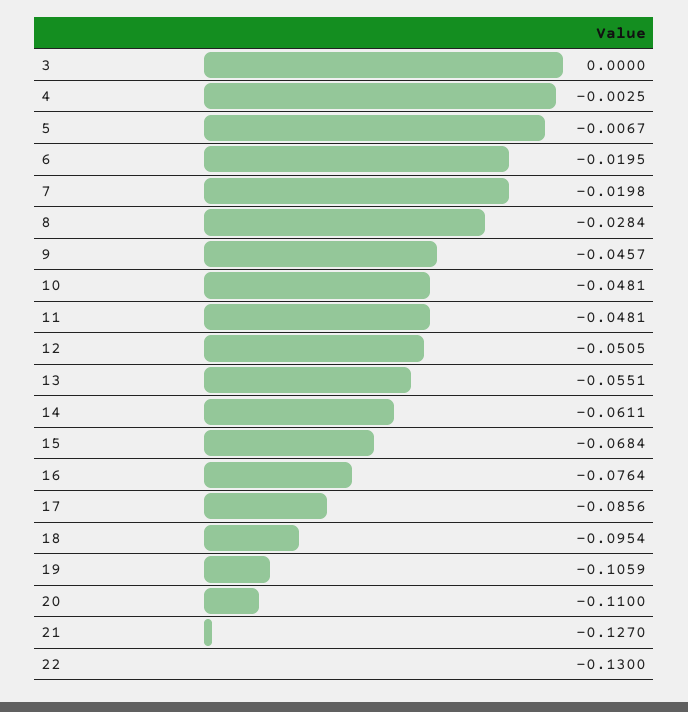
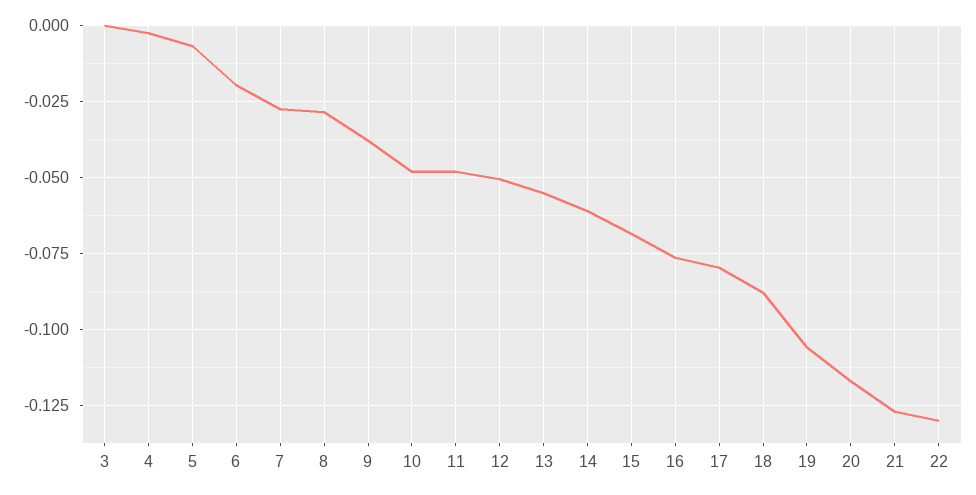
  {
    "3": 0,
    "4": -0.0025,
    "5": -0.0067,
    "6": -0.0195,
-   "7": -0.0198,
+   "7": -0.0275,
    "8": -0.0284,
-   "9": -0.0457,
+   "9": -0.0375,
    "10": -0.0481,
    "11": -0.0481,
    "12": -0.0505,
    "13": -0.0551,
    "14": -0.0611,
    "15": -0.0684,
    "16": -0.0764,
-   "17": -0.0856,
+   "17": -0.08,
-   "18": -0.0954,
+   "18": -0.0875,
    "19": -0.1059,
-   "20": -0.11,
+   "20": -0.1175,
    "21": -0.127,
    "22": -0.13
  }

